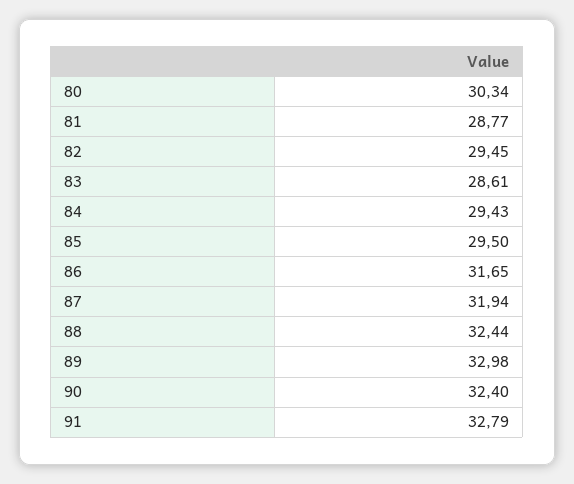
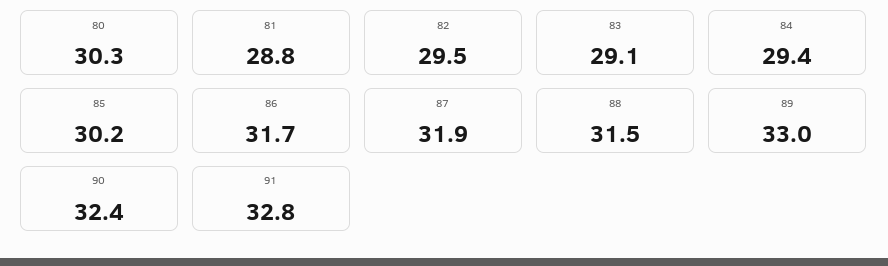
  {
    "80": 30.34,
    "81": 28.77,
    "82": 29.45,
-   "83": 28.61,
+   "83": 29.1,
    "84": 29.43,
-   "85": 29.5,
+   "85": 30.2,
    "86": 31.65,
    "87": 31.94,
-   "88": 32.44,
+   "88": 31.5,
    "89": 32.98,
    "90": 32.4,
    "91": 32.79
  }

